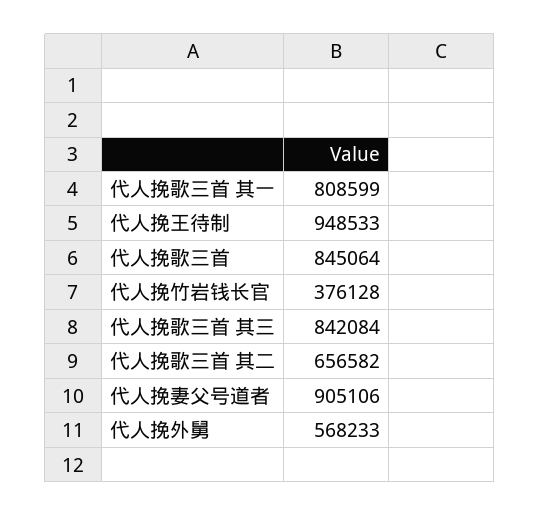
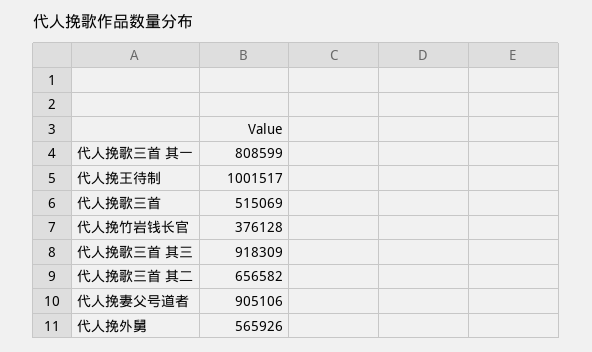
  {
    "代人挽歌三首 其一": 808599,
-   "代人挽王待制": 948533,
+   "代人挽王待制": 1001517,
-   "代人挽歌三首": 845064,
+   "代人挽歌三首": 515069,
    "代人挽竹岩钱长官": 376128,
-   "代人挽歌三首 其三": 842084,
+   "代人挽歌三首 其三": 918309,
    "代人挽歌三首 其二": 656582,
    "代人挽妻父号道者": 905106,
-   "代人挽外舅": 568233
+   "代人挽外舅": 565926
  }

